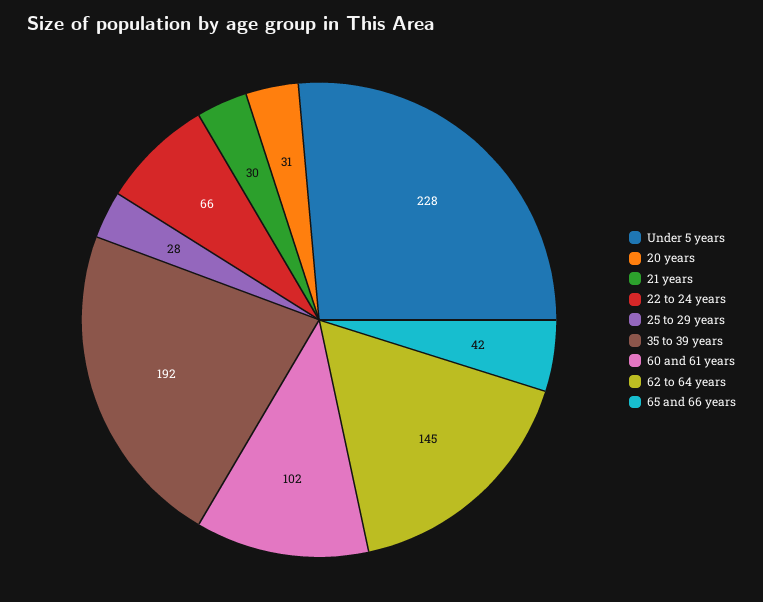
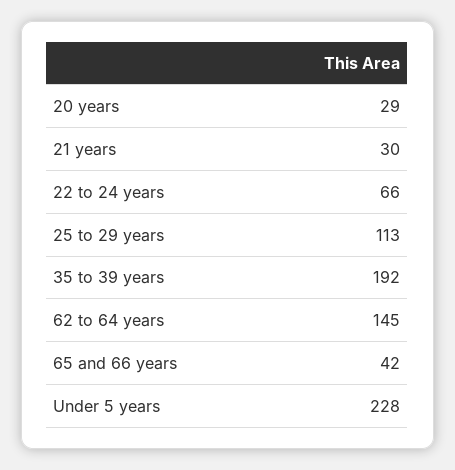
  {
    "Under 5 years": 228,
-   "20 years": 31,
+   "20 years": 29,
    "21 years": 30,
    "22 to 24 years": 66,
-   "25 to 29 years": 28,
+   "25 to 29 years": 113,
    "35 to 39 years": 192,
-   "60 and 61 years": 102,
    "62 to 64 years": 145,
    "65 and 66 years": 42
  }

